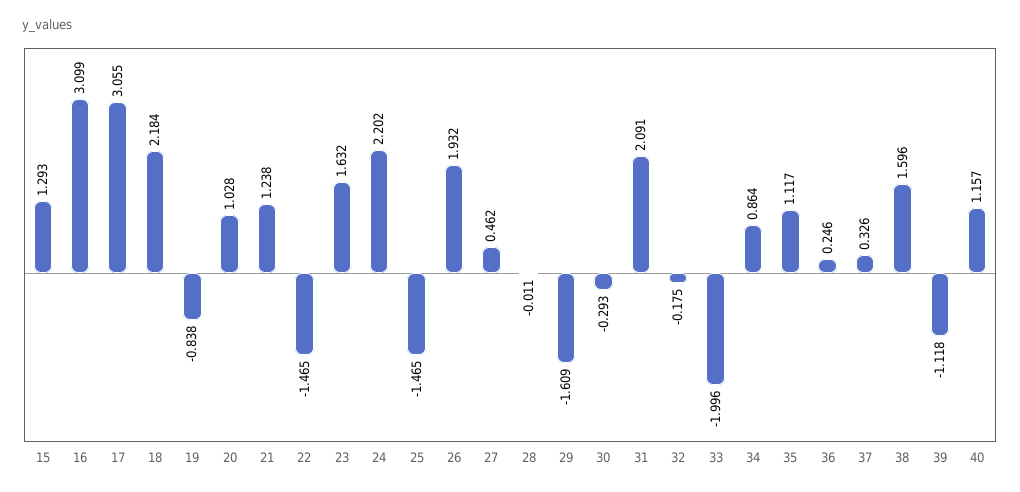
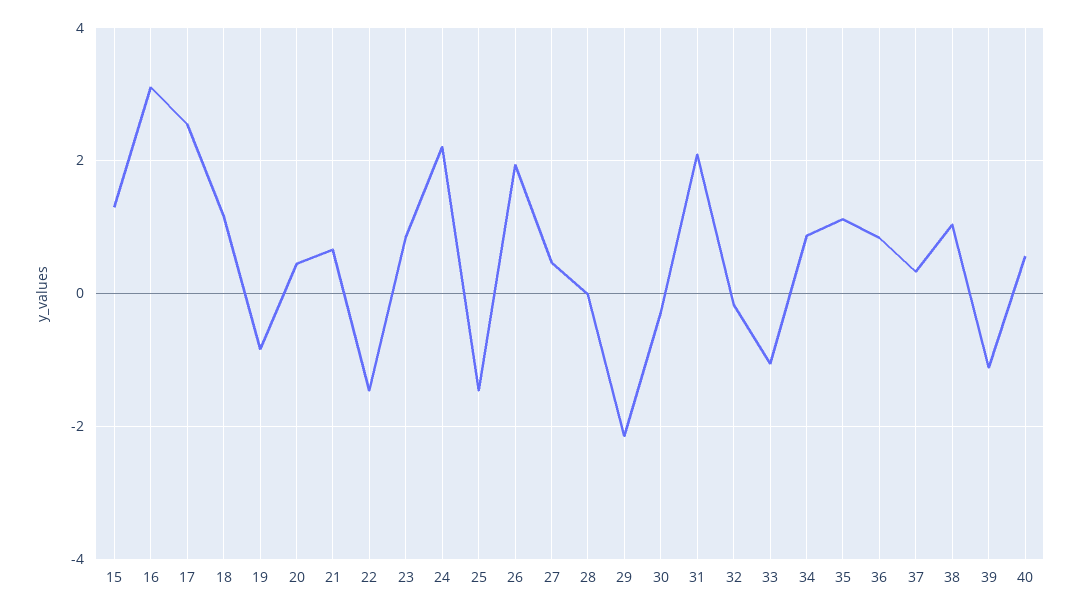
  {
    "15": 1.293,
    "16": 3.099,
-   "17": 3.055,
+   "17": 2.6,
-   "18": 2.184,
+   "18": 1.2,
    "19": -0.838,
-   "20": 1.028,
+   "20": 0.4,
-   "21": 1.238,
+   "21": 0.6,
    "22": -1.465,
-   "23": 1.632,
+   "23": 0.8,
    "24": 2.202,
    "25": -1.465,
    "26": 1.932,
    "27": 0.462,
    "28": -0.011,
-   "29": -1.609,
+   "29": -2.2,
    "30": -0.293,
    "31": 2.091,
    "32": -0.175,
-   "33": -1.996,
+   "33": -1,
    "34": 0.864,
    "35": 1.117,
-   "36": 0.246,
+   "36": 0.8,
    "37": 0.326,
-   "38": 1.596,
+   "38": 1,
    "39": -1.118,
-   "40": 1.157
+   "40": 0.6
  }

